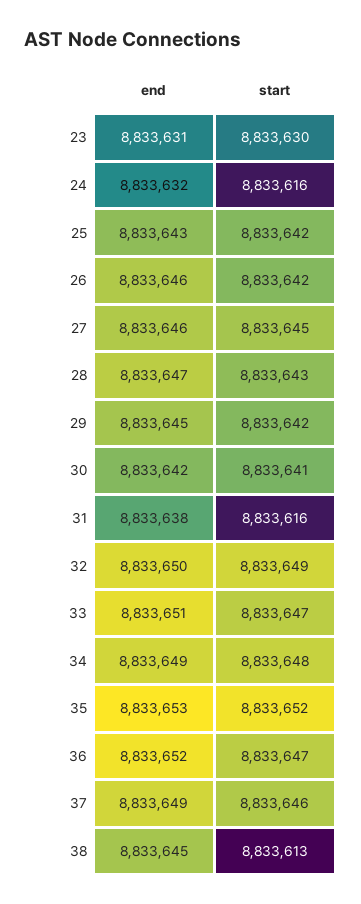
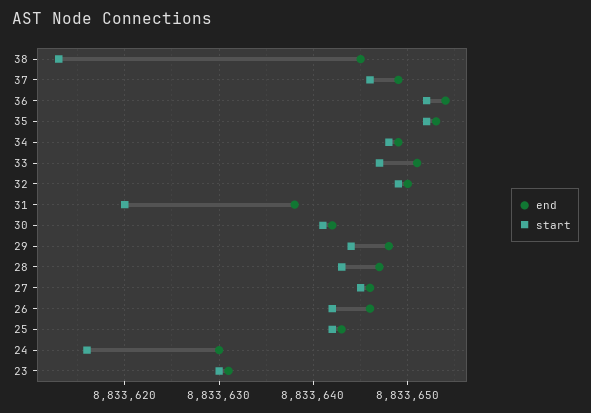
  {
    "end": {
      "23": 8833631,
-     "24": 8833632,
+     "24": 8833630,
      "25": 8833643,
      "26": 8833646,
      "27": 8833646,
      "28": 8833647,
-     "29": 8833645,
+     "29": 8833648,
      "30": 8833642,
      "31": 8833638,
      "32": 8833650,
      "33": 8833651,
      "34": 8833649,
      "35": 8833653,
-     "36": 8833652,
+     "36": 8833654,
      "37": 8833649,
      "38": 8833645
    },
    "start": {
      "23": 8833630,
      "24": 8833616,
      "25": 8833642,
      "26": 8833642,
      "27": 8833645,
      "28": 8833643,
-     "29": 8833642,
+     "29": 8833644,
      "30": 8833641,
-     "31": 8833616,
+     "31": 8833620,
      "32": 8833649,
      "33": 8833647,
      "34": 8833648,
      "35": 8833652,
-     "36": 8833647,
+     "36": 8833652,
      "37": 8833646,
      "38": 8833613
    }
  }

